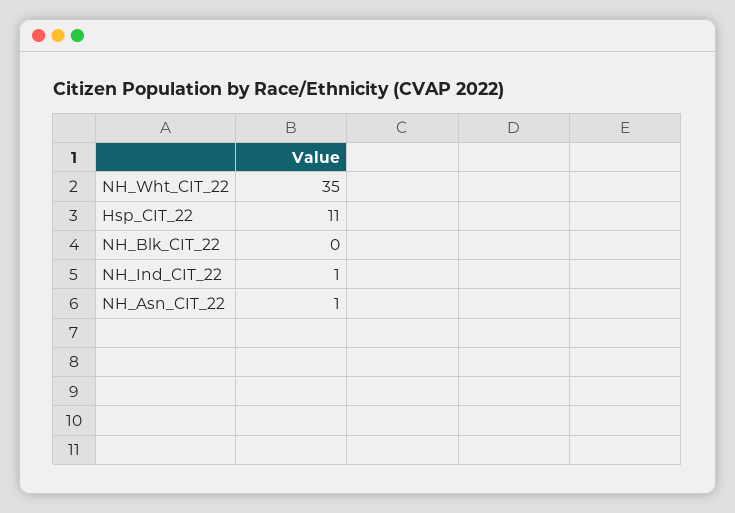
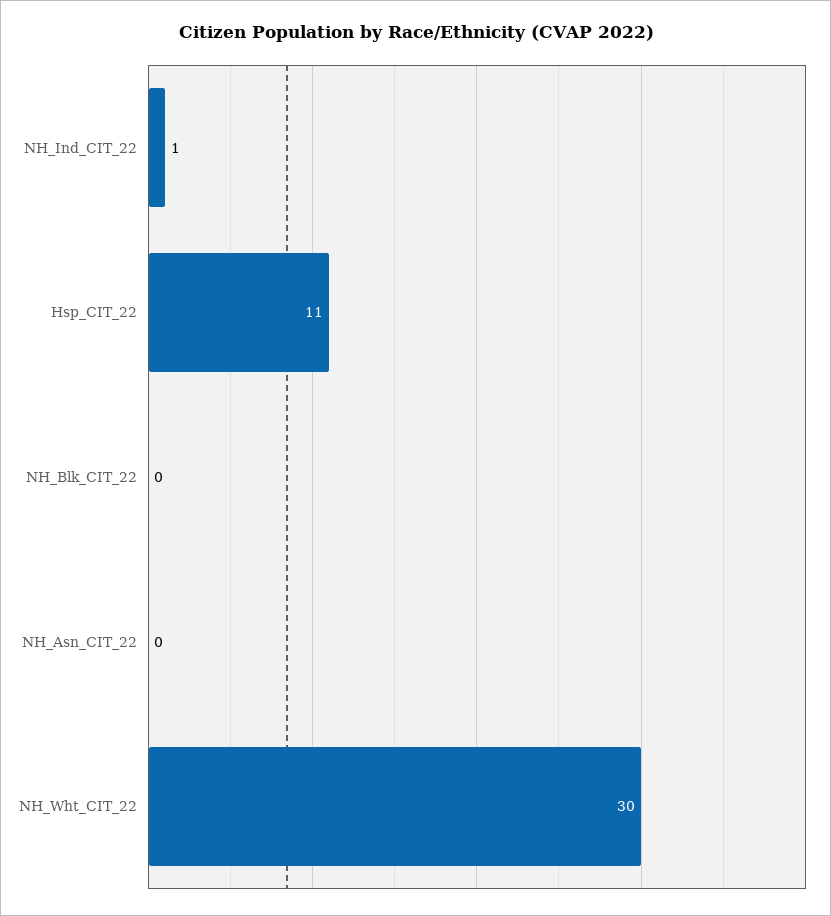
  {
-   "NH_Wht_CIT_22": 35,
+   "NH_Wht_CIT_22": 30,
    "Hsp_CIT_22": 11,
    "NH_Blk_CIT_22": 0,
    "NH_Ind_CIT_22": 1,
-   "NH_Asn_CIT_22": 1
+   "NH_Asn_CIT_22": 0
  }

